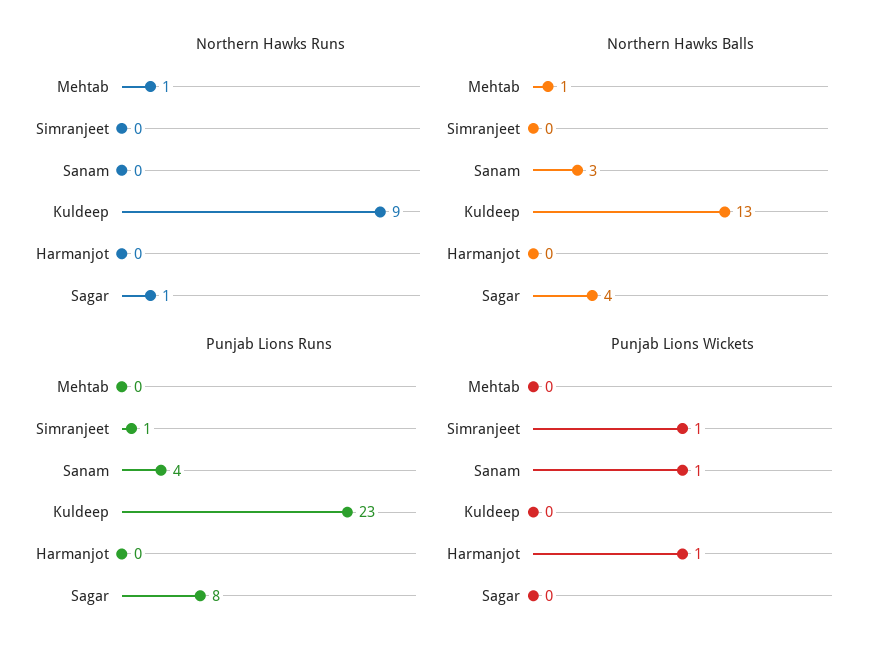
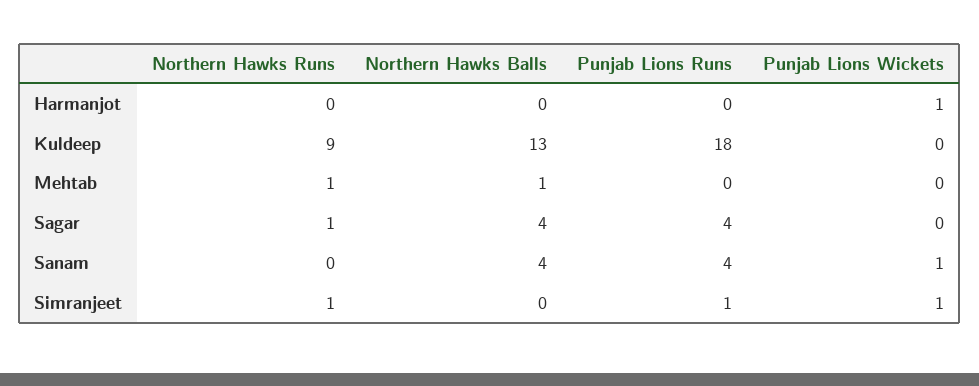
  {
    "Northern Hawks Runs": {
      "Mehtab": 1,
-     "Simranjeet": 0,
+     "Simranjeet": 1,
      "Sanam": 0,
      "Kuldeep": 9,
      "Harmanjot": 0,
      "Sagar": 1
    },
    "Northern Hawks Balls": {
      "Mehtab": 1,
      "Simranjeet": 0,
-     "Sanam": 3,
+     "Sanam": 4,
      "Kuldeep": 13,
      "Harmanjot": 0,
      "Sagar": 4
    },
    "Punjab Lions Runs": {
      "Mehtab": 0,
      "Simranjeet": 1,
      "Sanam": 4,
-     "Kuldeep": 23,
+     "Kuldeep": 18,
      "Harmanjot": 0,
-     "Sagar": 8
+     "Sagar": 4
    },
    "Punjab Lions Wickets": {
      "Mehtab": 0,
      "Simranjeet": 1,
      "Sanam": 1,
      "Kuldeep": 0,
      "Harmanjot": 1,
      "Sagar": 0
    }
  }

